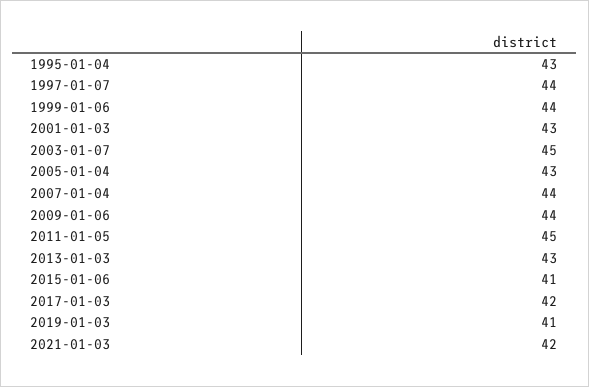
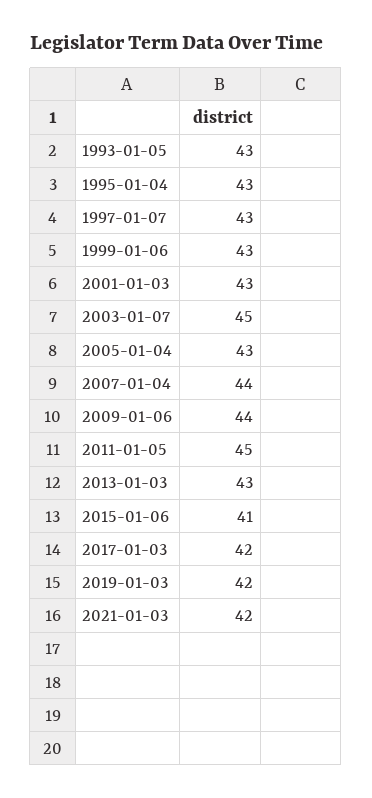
  {
    "1995-01-04": 43,
-   "1997-01-07": 44,
+   "1997-01-07": 43,
-   "1999-01-06": 44,
+   "1999-01-06": 43,
    "2001-01-03": 43,
    "2003-01-07": 45,
    "2005-01-04": 43,
    "2007-01-04": 44,
    "2009-01-06": 44,
    "2011-01-05": 45,
    "2013-01-03": 43,
    "2015-01-06": 41,
    "2017-01-03": 42,
-   "2019-01-03": 41,
+   "2019-01-03": 42,
-   "2021-01-03": 42
+   "2021-01-03": 42,
+   "1993-01-05": 43
  }

